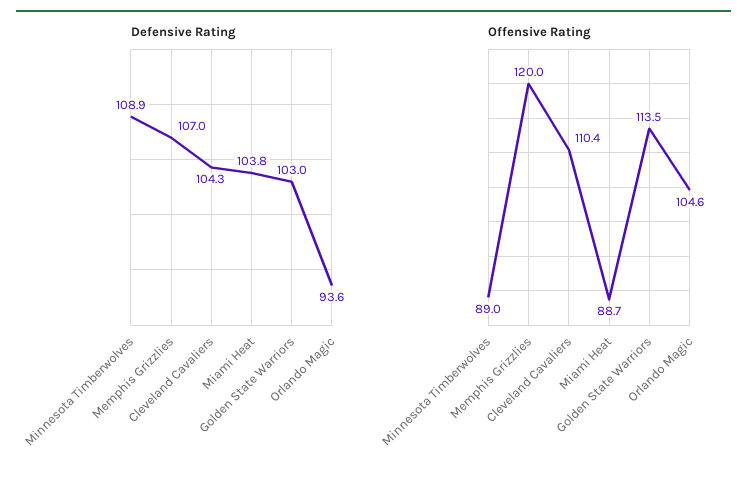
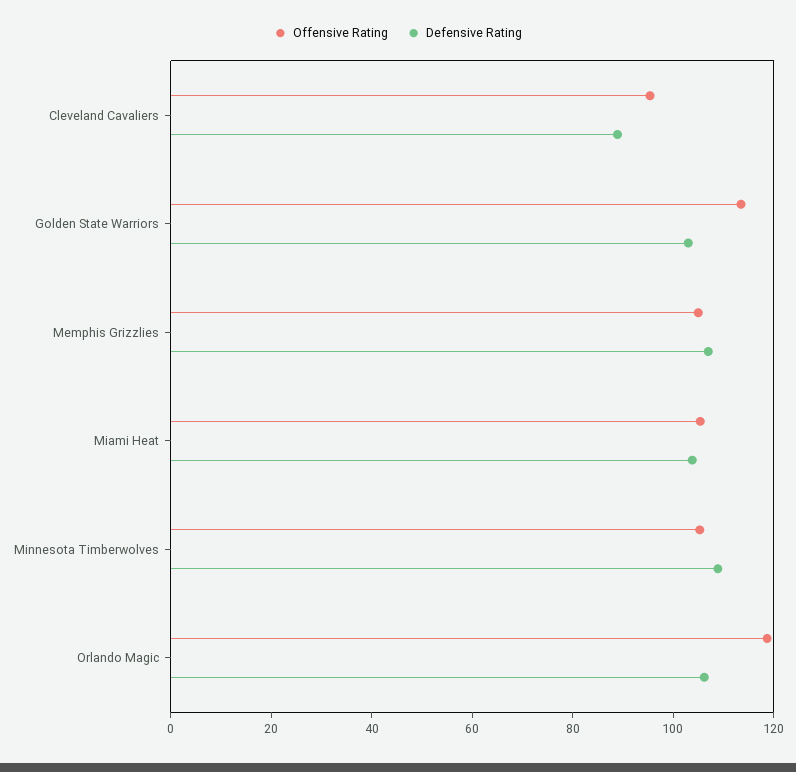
  {
    "Defensive Rating": {
      "Minnesota Timberwolves": 108.9,
      "Memphis Grizzlies": 107,
-     "Cleveland Cavaliers": 104.3,
+     "Cleveland Cavaliers": 90,
      "Miami Heat": 103.8,
      "Golden State Warriors": 103,
-     "Orlando Magic": 93.6
+     "Orlando Magic": 105
    },
    "Offensive Rating": {
-     "Minnesota Timberwolves": 89,
+     "Minnesota Timberwolves": 105,
-     "Memphis Grizzlies": 120,
+     "Memphis Grizzlies": 105,
-     "Cleveland Cavaliers": 110.4,
+     "Cleveland Cavaliers": 95,
-     "Miami Heat": 88.7,
+     "Miami Heat": 105,
      "Golden State Warriors": 113.5,
-     "Orlando Magic": 104.6
+     "Orlando Magic": 120
    }
  }

